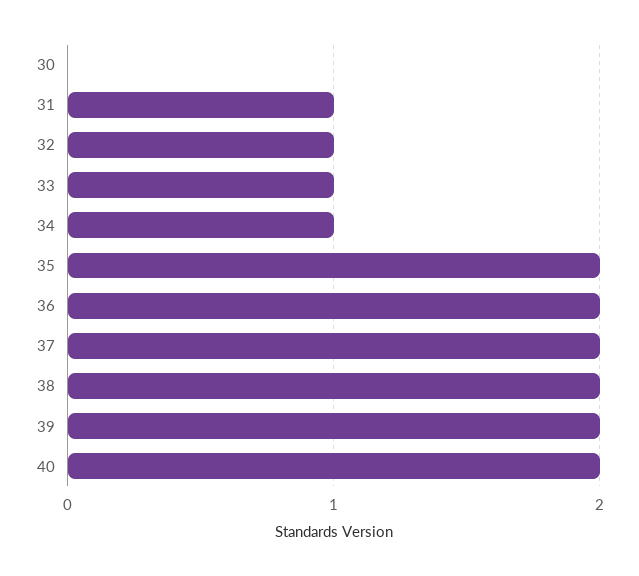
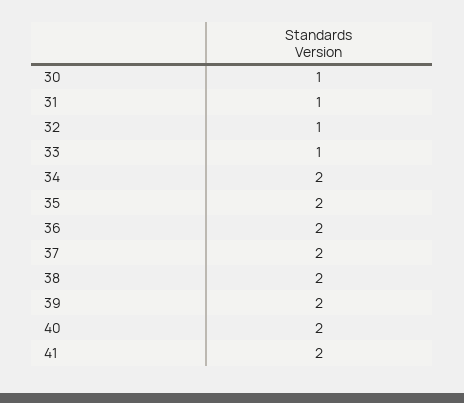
  {
-   "30": 0,
+   "30": 1,
    "31": 1,
    "32": 1,
    "33": 1,
-   "34": 1,
+   "34": 2,
    "35": 2,
    "36": 2,
    "37": 2,
    "38": 2,
    "39": 2,
-   "40": 2
+   "40": 2,
+   "41": 2
  }

